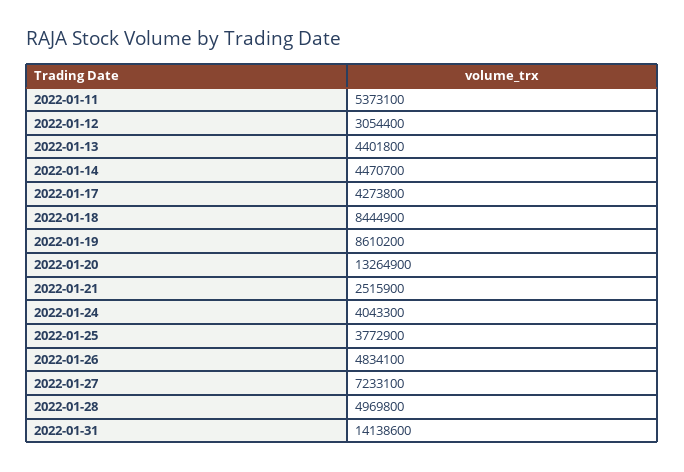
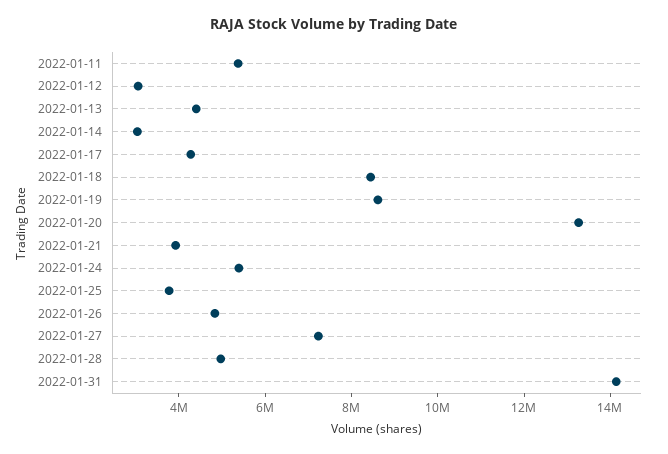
  {
    "2022-01-11": 5373100,
    "2022-01-12": 3054400,
    "2022-01-13": 4401800,
-   "2022-01-14": 4470700,
+   "2022-01-14": 3000000,
    "2022-01-17": 4273800,
    "2022-01-18": 8444900,
    "2022-01-19": 8610200,
    "2022-01-20": 13264900,
-   "2022-01-21": 2515900,
+   "2022-01-21": 4000000,
-   "2022-01-24": 4043300,
+   "2022-01-24": 5500000,
    "2022-01-25": 3772900,
    "2022-01-26": 4834100,
    "2022-01-27": 7233100,
    "2022-01-28": 4969800,
    "2022-01-31": 14138600
  }

